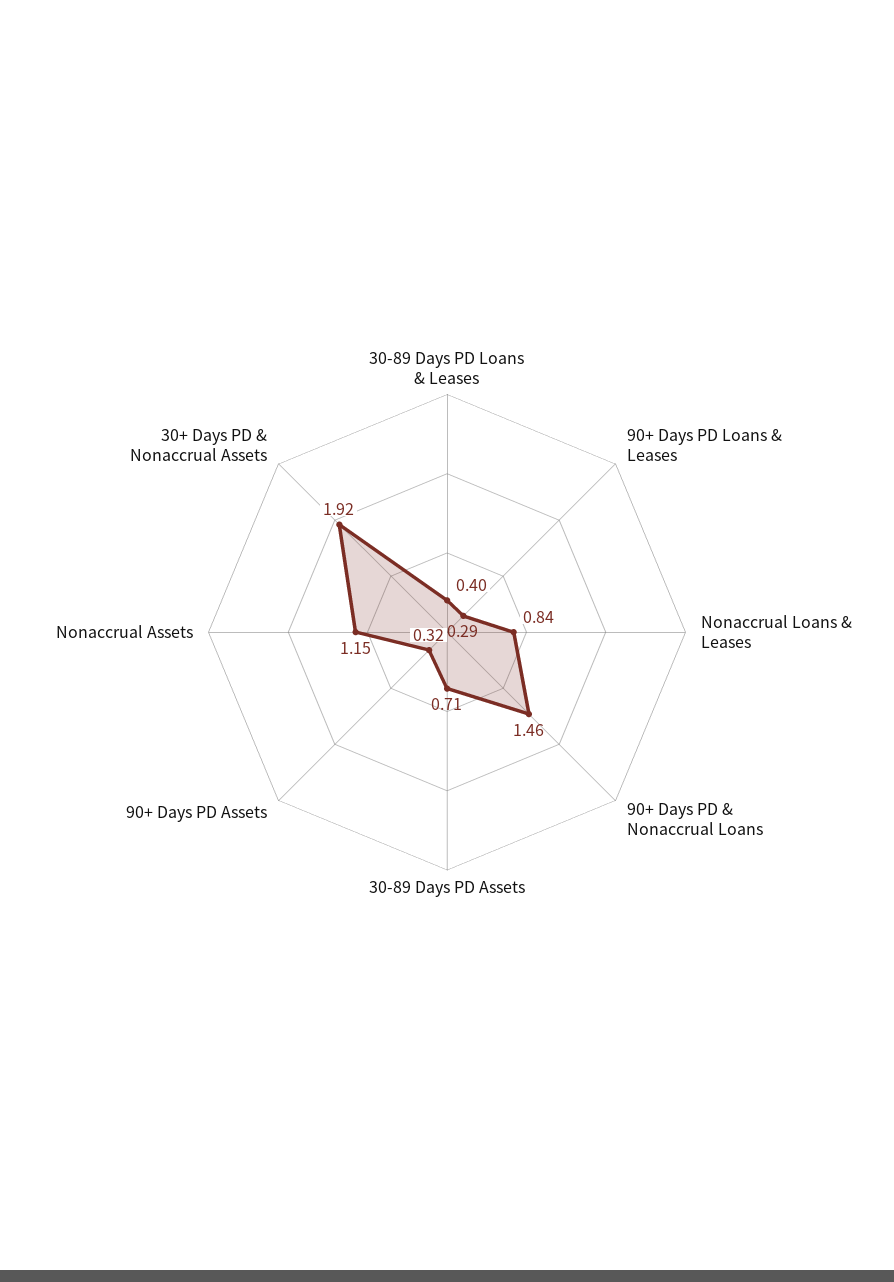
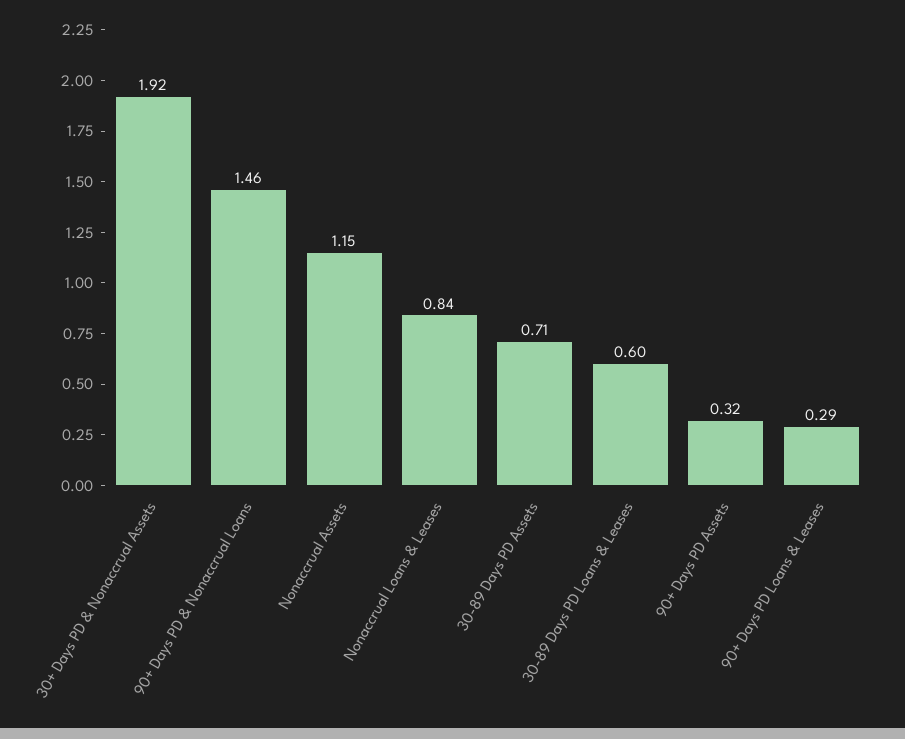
  {
-   "30-89 Days PD Loans & Leases": 0.4,
+   "30-89 Days PD Loans & Leases": 0.6,
    "90+ Days PD Loans & Leases": 0.29,
    "Nonaccrual Loans & Leases": 0.84,
    "90+ Days PD & Nonaccrual Loans": 1.46,
    "30-89 Days PD Assets": 0.71,
    "90+ Days PD Assets": 0.32,
    "Nonaccrual Assets": 1.15,
    "30+ Days PD & Nonaccrual Assets": 1.92
  }

